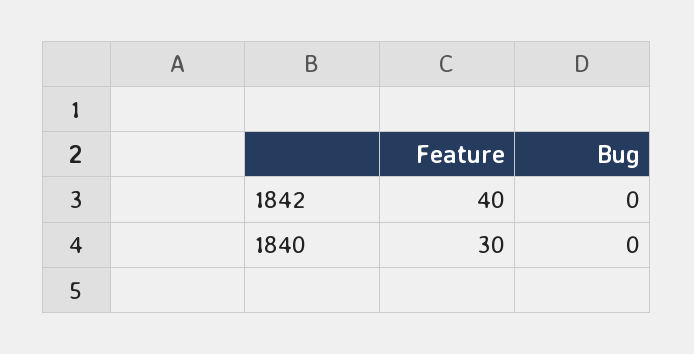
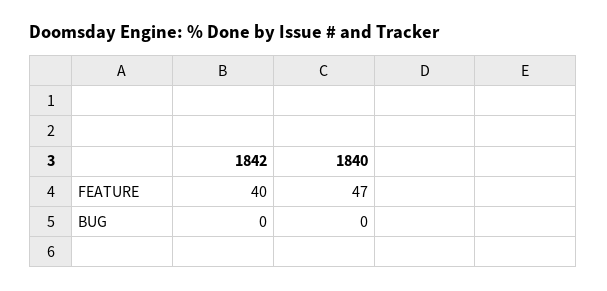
  {
    "Feature": {
      "1842": 40,
-     "1840": 30
+     "1840": 47
    },
    "Bug": {
      "1842": 0,
      "1840": 0
    }
  }

